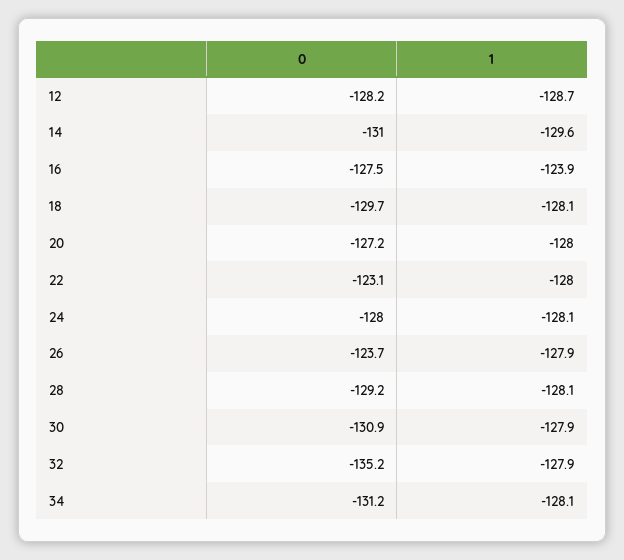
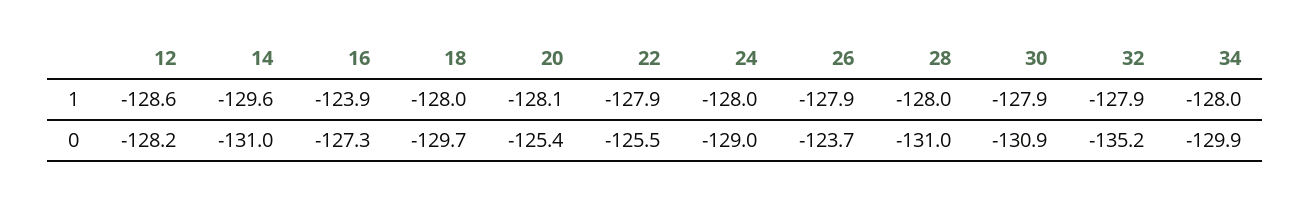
  {
    "0": {
      "12": -128.2,
      "14": -131,
-     "16": -127.5,
+     "16": -127.3,
      "18": -129.7,
-     "20": -127.2,
+     "20": -125.4,
-     "22": -123.1,
+     "22": -125.5,
-     "24": -128,
+     "24": -129,
      "26": -123.7,
-     "28": -129.2,
+     "28": -131,
      "30": -130.9,
      "32": -135.2,
-     "34": -131.2
+     "34": -129.9
    },
    "1": {
-     "12": -128.7,
+     "12": -128.6,
      "14": -129.6,
      "16": -123.9,
-     "18": -128.1,
+     "18": -128,
-     "20": -128,
+     "20": -128.1,
-     "22": -128,
+     "22": -127.9,
-     "24": -128.1,
+     "24": -128,
      "26": -127.9,
-     "28": -128.1,
+     "28": -128,
      "30": -127.9,
      "32": -127.9,
-     "34": -128.1
+     "34": -128
    }
  }

